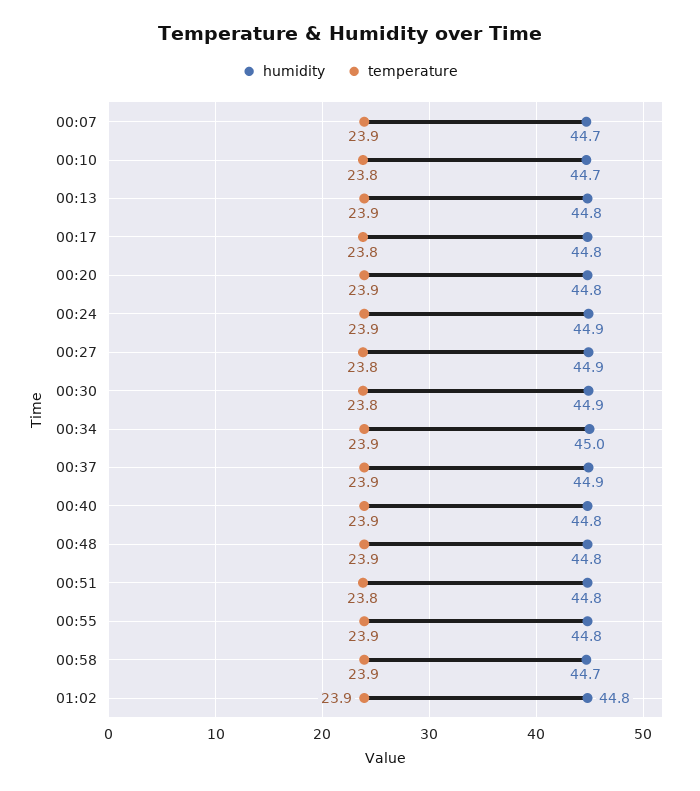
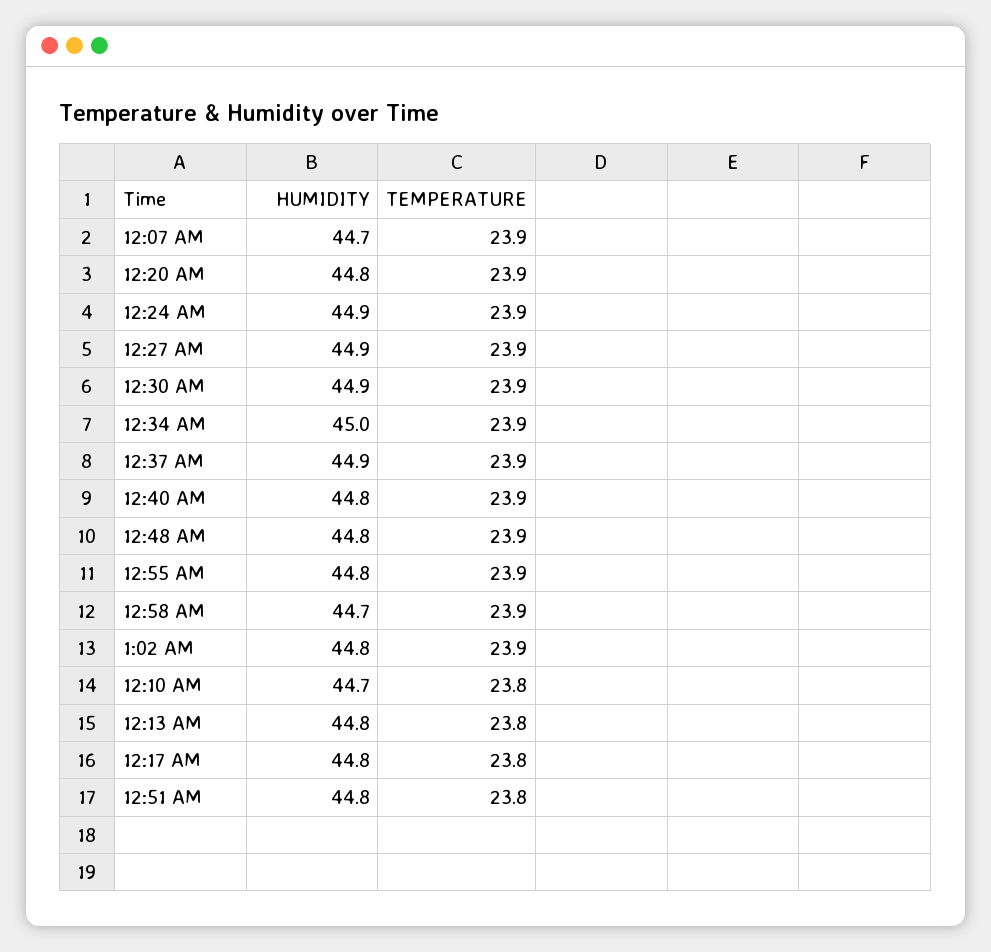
  {
    "humidity": {
      "00:07": 44.7,
      "00:10": 44.7,
      "00:13": 44.8,
      "00:17": 44.8,
      "00:20": 44.8,
      "00:24": 44.9,
      "00:27": 44.9,
      "00:30": 44.9,
      "00:34": 45,
      "00:37": 44.9,
      "00:40": 44.8,
      "00:48": 44.8,
      "00:51": 44.8,
      "00:55": 44.8,
      "00:58": 44.7,
      "01:02": 44.8
    },
    "temperature": {
      "00:07": 23.9,
      "00:10": 23.8,
-     "00:13": 23.9,
+     "00:13": 23.8,
      "00:17": 23.8,
      "00:20": 23.9,
      "00:24": 23.9,
-     "00:27": 23.8,
+     "00:27": 23.9,
-     "00:30": 23.8,
+     "00:30": 23.9,
      "00:34": 23.9,
      "00:37": 23.9,
      "00:40": 23.9,
      "00:48": 23.9,
      "00:51": 23.8,
      "00:55": 23.9,
      "00:58": 23.9,
      "01:02": 23.9
    }
  }

